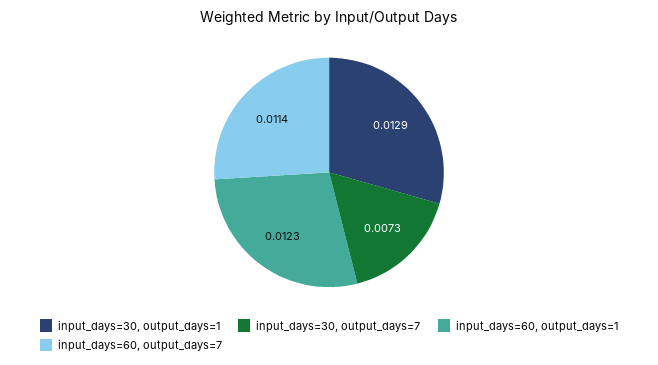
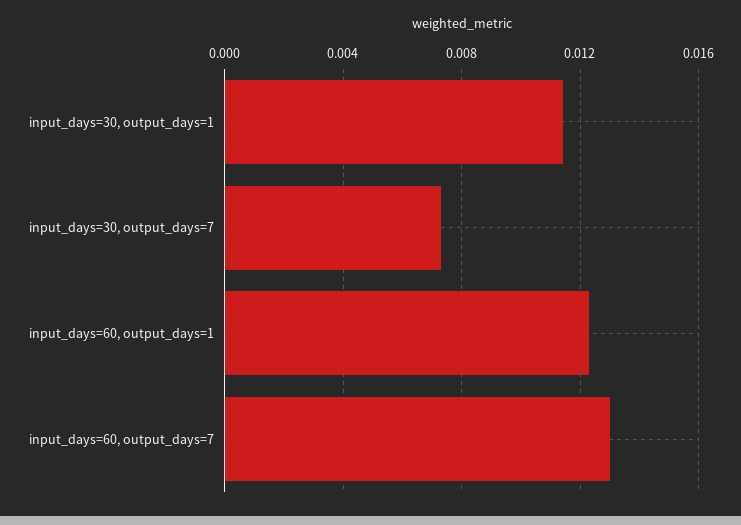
  {
-   "input_days=30, output_days=1": 0.0129,
+   "input_days=30, output_days=1": 0.0115,
    "input_days=30, output_days=7": 0.0073,
    "input_days=60, output_days=1": 0.0123,
-   "input_days=60, output_days=7": 0.0114
+   "input_days=60, output_days=7": 0.013
  }

